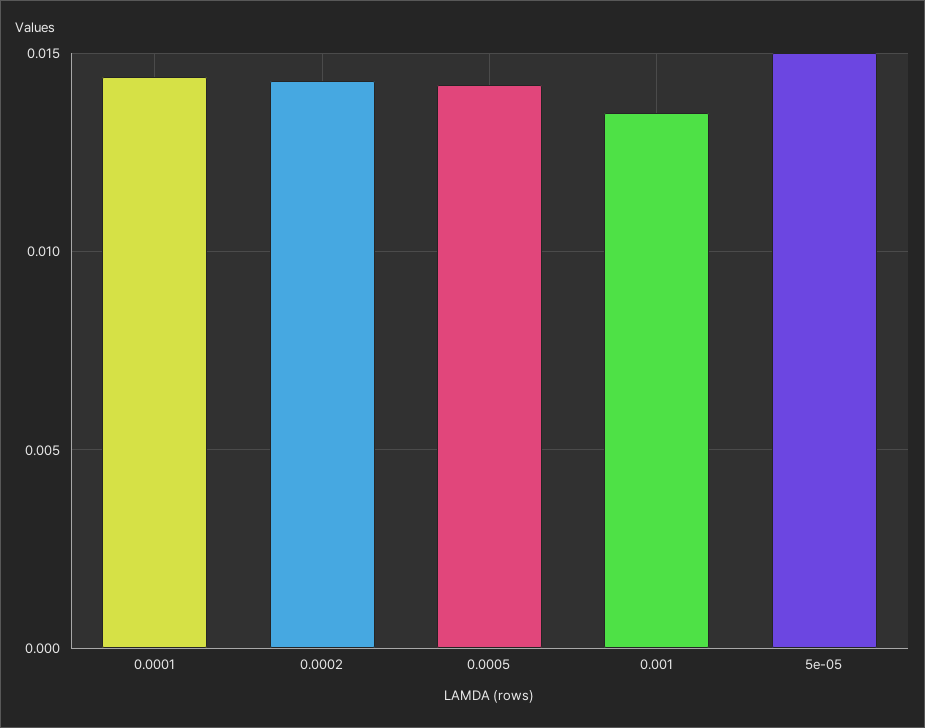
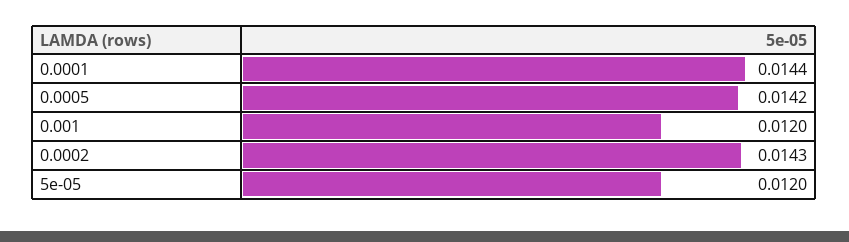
  {
    "0.0001": 0.0144,
    "0.0002": 0.0143,
    "0.0005": 0.0142,
-   "0.001": 0.0135,
+   "0.001": 0.012,
-   "5e-05": 0.015
+   "5e-05": 0.012
  }

